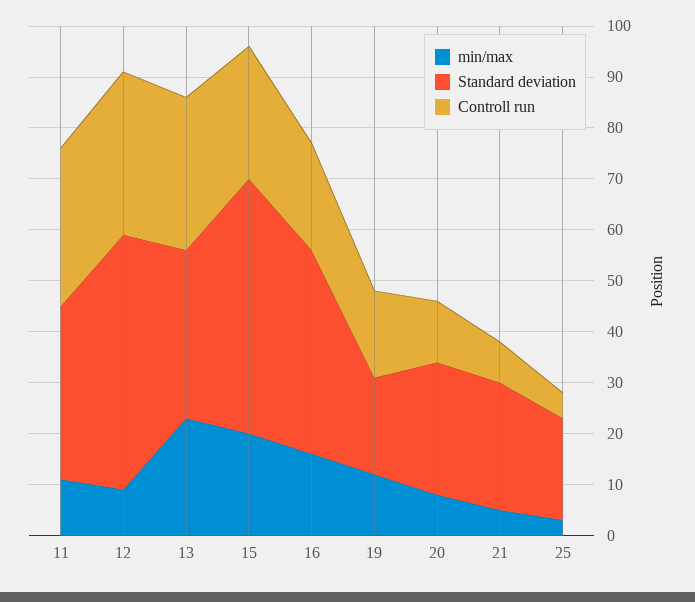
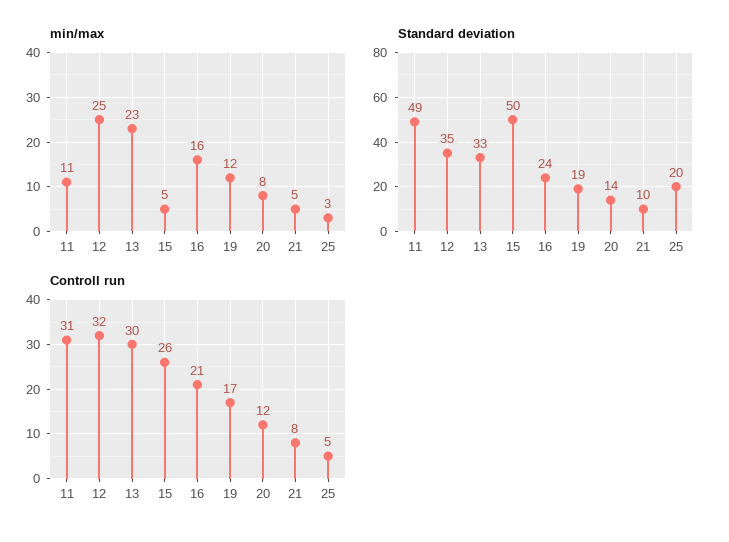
  {
    "min/max": {
      "11": 11,
-     "12": 10,
+     "12": 25,
      "13": 23,
-     "15": 20,
+     "15": 5,
      "16": 16,
      "19": 12,
      "20": 8,
      "21": 5,
      "25": 3
    },
    "Standard deviation": {
-     "11": 35,
+     "11": 49,
-     "12": 50,
+     "12": 35,
      "13": 33,
      "15": 50,
-     "16": 40,
+     "16": 24,
      "19": 19,
-     "20": 25,
+     "20": 14,
-     "21": 25,
+     "21": 10,
      "25": 20
    },
    "Controll run": {
      "11": 31,
      "12": 32,
      "13": 30,
      "15": 26,
      "16": 21,
      "19": 17,
      "20": 12,
      "21": 8,
      "25": 5
    }
  }

